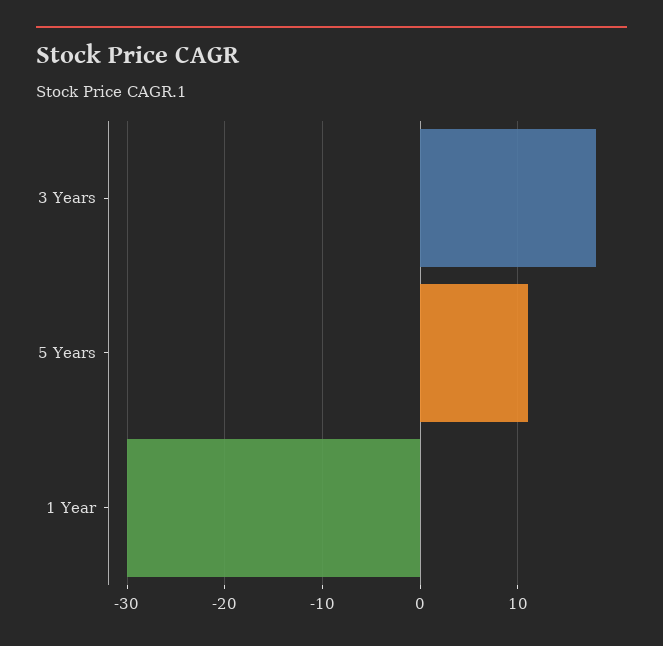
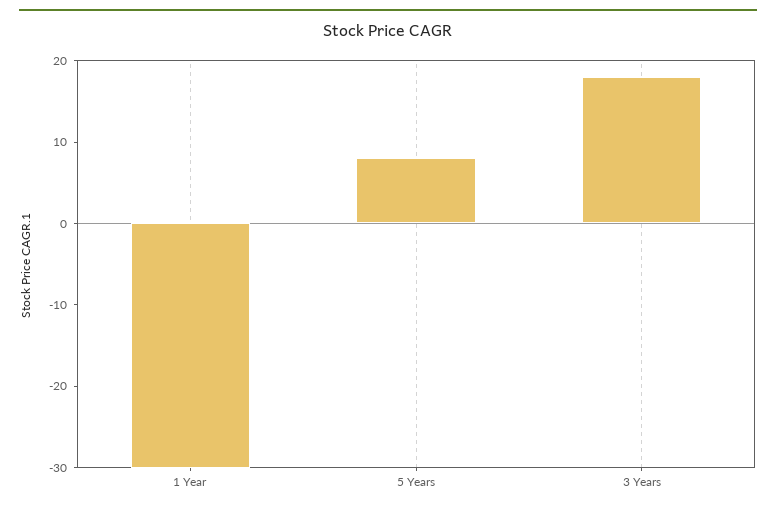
  {
    "3 Years": 18,
-   "5 Years": 11,
+   "5 Years": 8,
    "1 Year": -30
  }

